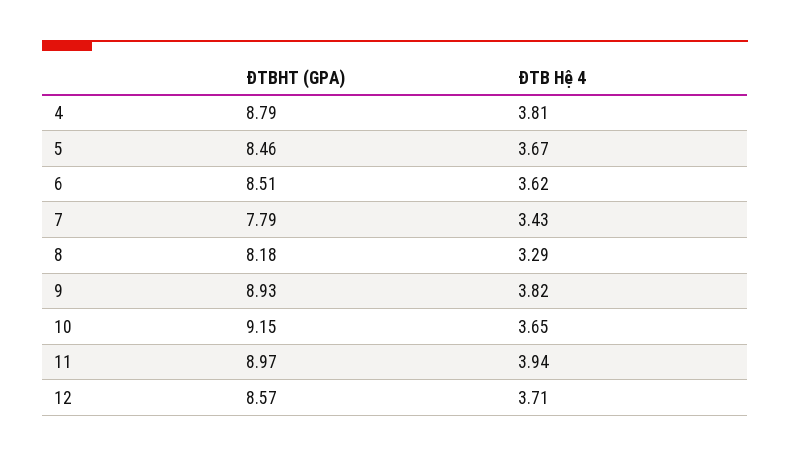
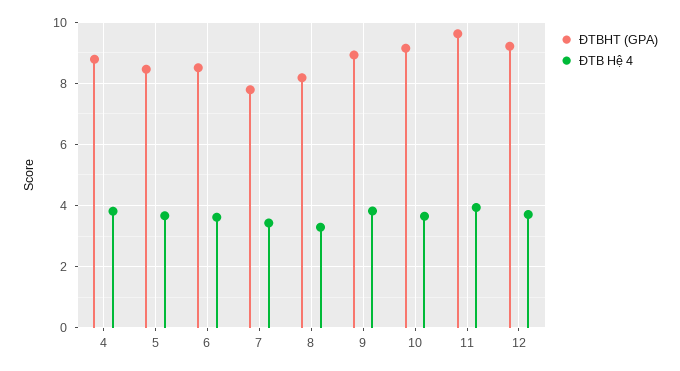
  {
    "ĐTBHT (GPA)": {
      "4": 8.79,
      "5": 8.46,
      "6": 8.51,
      "7": 7.79,
      "8": 8.18,
      "9": 8.93,
      "10": 9.15,
-     "11": 8.97,
+     "11": 9.6,
-     "12": 8.57
+     "12": 9.2
    },
    "ĐTB Hệ 4": {
      "4": 3.81,
      "5": 3.67,
      "6": 3.62,
      "7": 3.43,
      "8": 3.29,
      "9": 3.82,
      "10": 3.65,
      "11": 3.94,
      "12": 3.71
    }
  }

